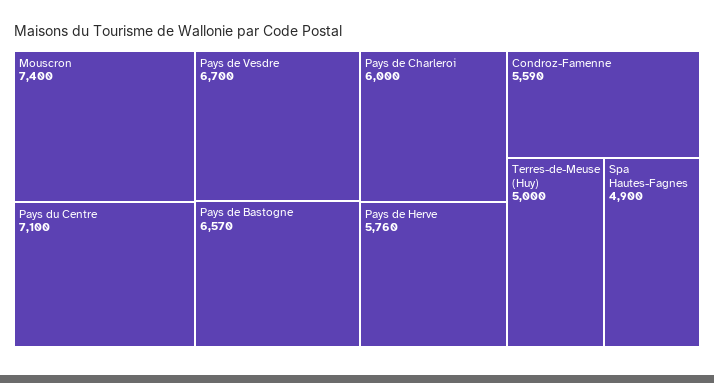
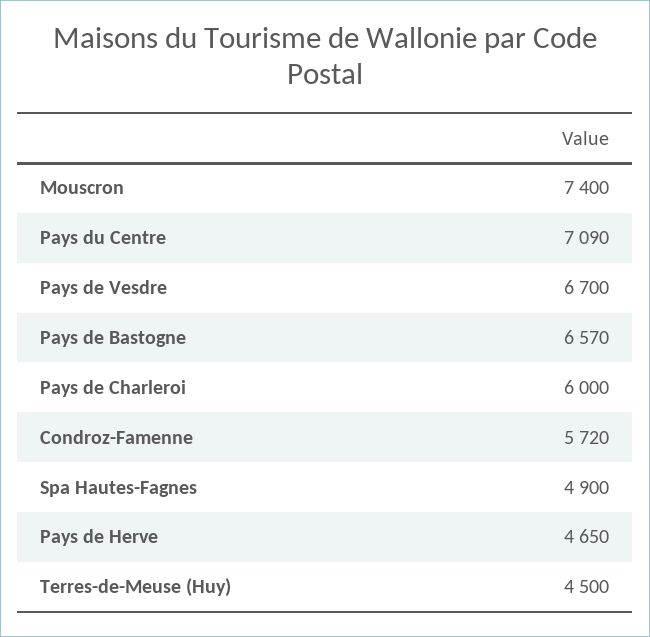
  {
    "Mouscron": 7400,
-   "Pays du Centre": 7100,
+   "Pays du Centre": 7090,
    "Pays de Vesdre": 6700,
    "Pays de Bastogne": 6570,
    "Pays de Charleroi": 6000,
-   "Pays de Herve": 5760,
+   "Pays de Herve": 4650,
-   "Condroz-Famenne": 5590,
+   "Condroz-Famenne": 5720,
-   "Terres-de-Meuse (Huy)": 5000,
+   "Terres-de-Meuse (Huy)": 4500,
    "Spa Hautes-Fagnes": 4900
  }

